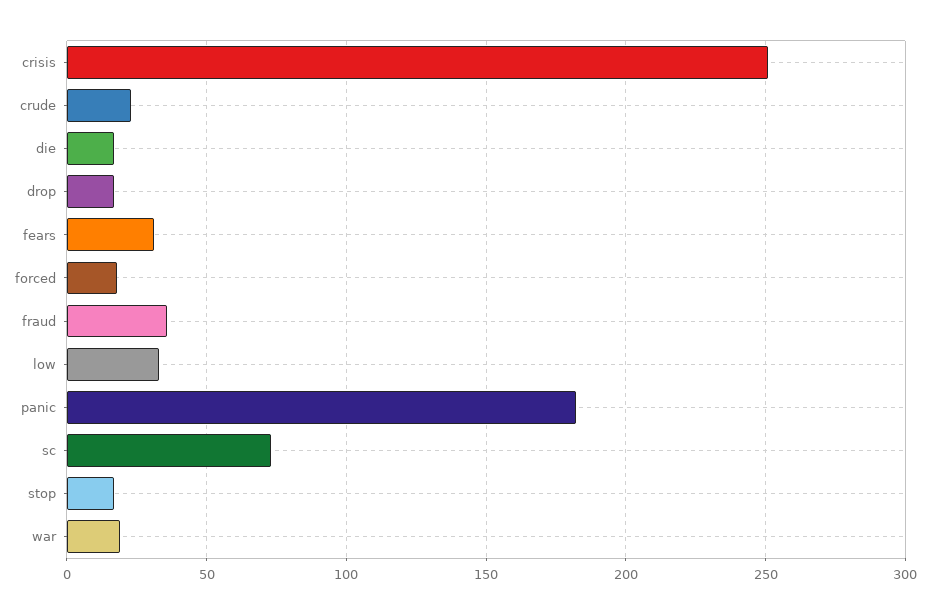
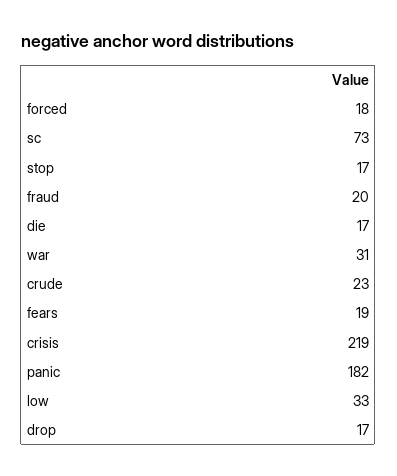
  {
-   "crisis": 250,
+   "crisis": 219,
    "crude": 23,
    "die": 17,
    "drop": 17,
-   "fears": 30,
+   "fears": 19,
    "forced": 18,
-   "fraud": 35,
+   "fraud": 20,
    "low": 33,
    "panic": 182,
    "sc": 73,
    "stop": 17,
-   "war": 20
+   "war": 31
  }

